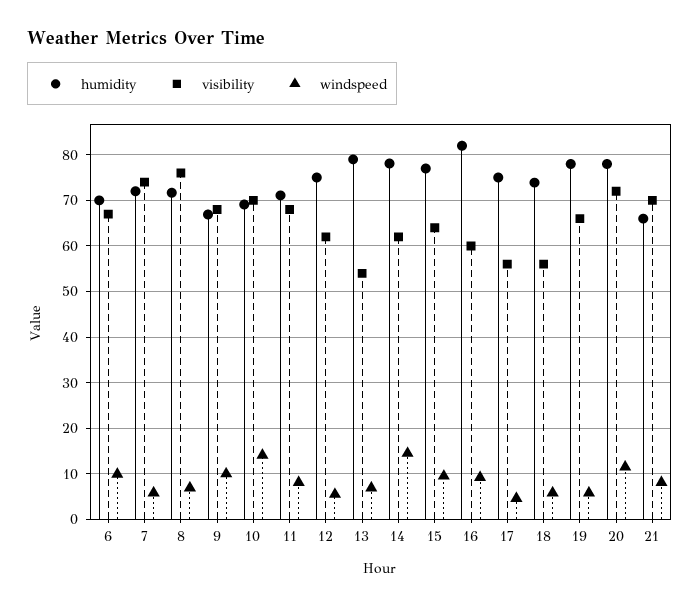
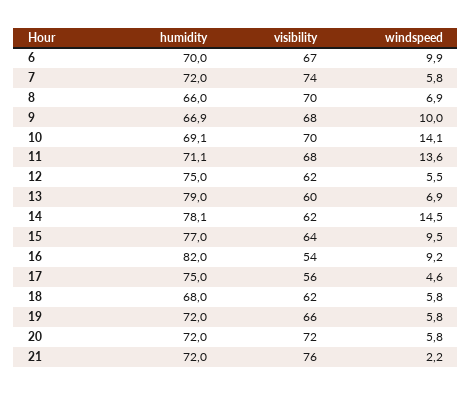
  {
    "humidity": {
      "6": 70,
      "7": 72,
-     "8": 72,
+     "8": 66,
      "9": 66.9,
      "10": 69.1,
      "11": 71.1,
      "12": 75,
      "13": 79,
      "14": 78.1,
      "15": 77,
      "16": 82,
      "17": 75,
-     "18": 74,
+     "18": 68,
-     "19": 78,
+     "19": 72,
-     "20": 78,
+     "20": 72,
-     "21": 66
+     "21": 72
    },
    "visibility": {
      "6": 67,
      "7": 74,
-     "8": 76,
+     "8": 70,
      "9": 68,
      "10": 70,
      "11": 68,
      "12": 62,
-     "13": 54,
+     "13": 60,
      "14": 62,
      "15": 64,
-     "16": 60,
+     "16": 54,
      "17": 56,
-     "18": 56,
+     "18": 62,
      "19": 66,
      "20": 72,
-     "21": 70
+     "21": 76
    },
    "windspeed": {
      "6": 9.9,
      "7": 5.8,
      "8": 6.9,
      "9": 10,
      "10": 14.1,
-     "11": 8,
+     "11": 13.6,
      "12": 5.5,
      "13": 6.9,
      "14": 14.5,
      "15": 9.5,
      "16": 9.2,
      "17": 4.6,
      "18": 5.8,
      "19": 5.8,
-     "20": 12,
+     "20": 5.8,
-     "21": 8
+     "21": 2.2
    }
  }

